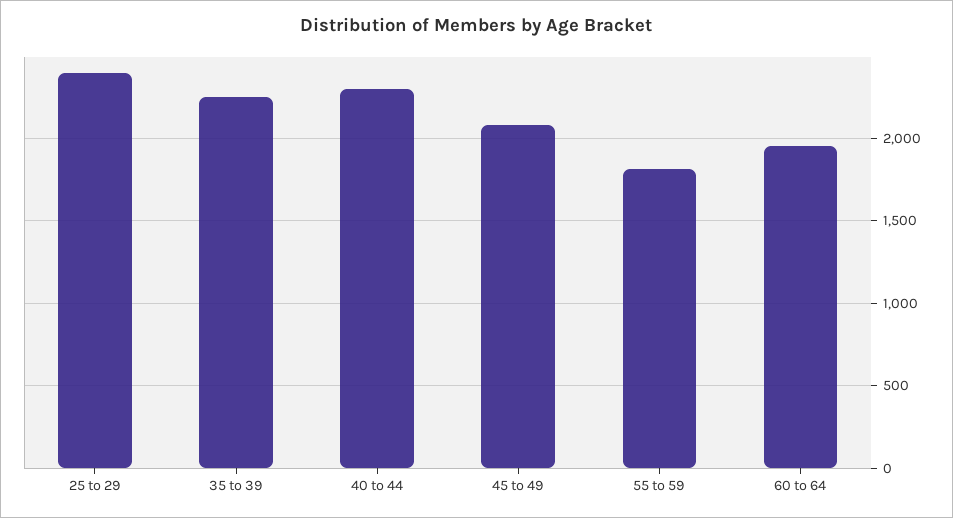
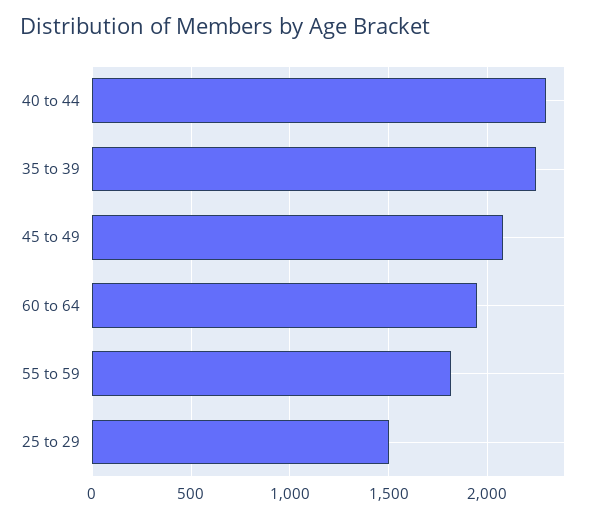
  {
-   "25 to 29": 2400,
+   "25 to 29": 1500,
    "35 to 39": 2250,
    "40 to 44": 2300,
    "45 to 49": 2100,
    "55 to 59": 1800,
    "60 to 64": 1950
  }

